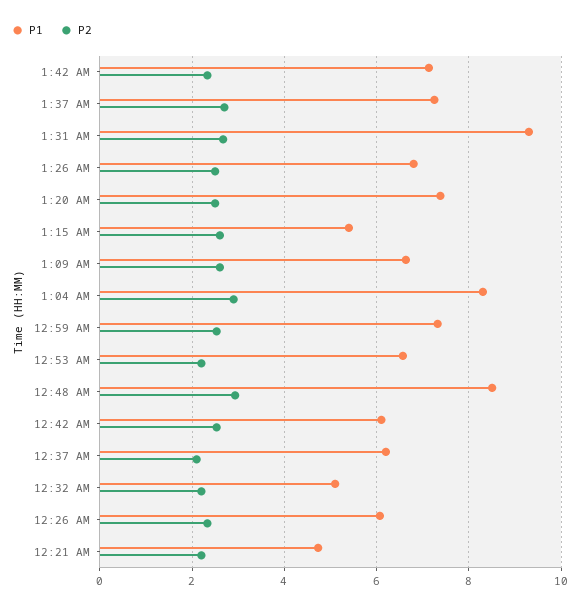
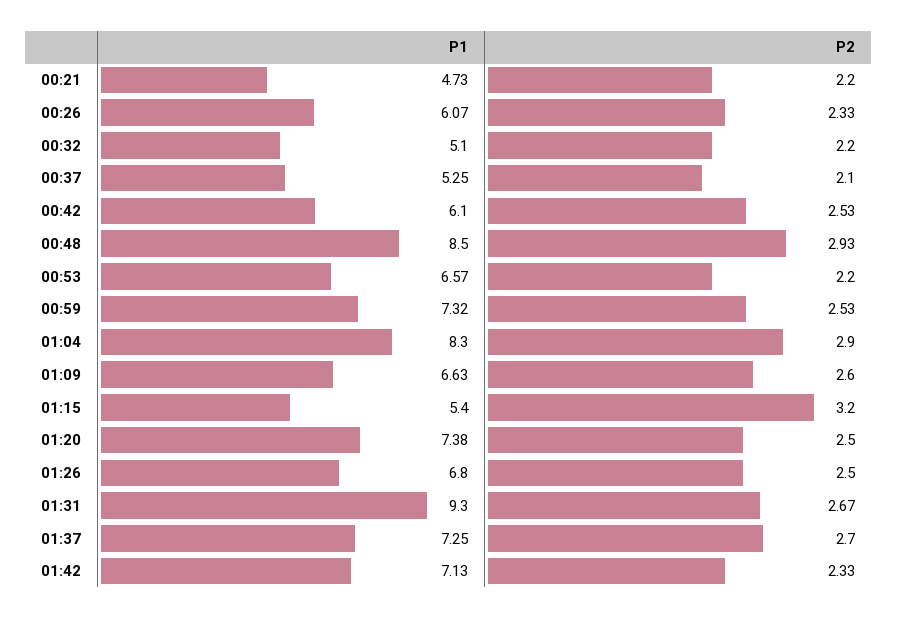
  {
    "P1": {
      "1:42 AM": 7.13,
      "1:37 AM": 7.25,
      "1:31 AM": 9.3,
      "1:26 AM": 6.8,
      "1:20 AM": 7.38,
      "1:15 AM": 5.4,
      "1:09 AM": 6.63,
      "1:04 AM": 8.3,
      "12:59 AM": 7.32,
      "12:53 AM": 6.57,
      "12:48 AM": 8.5,
      "12:42 AM": 6.1,
-     "12:37 AM": 6.2,
+     "12:37 AM": 5.25,
      "12:32 AM": 5.1,
      "12:26 AM": 6.07,
      "12:21 AM": 4.73
    },
    "P2": {
      "1:42 AM": 2.33,
      "1:37 AM": 2.7,
      "1:31 AM": 2.67,
      "1:26 AM": 2.5,
      "1:20 AM": 2.5,
-     "1:15 AM": 2.6,
+     "1:15 AM": 3.2,
      "1:09 AM": 2.6,
      "1:04 AM": 2.9,
      "12:59 AM": 2.53,
      "12:53 AM": 2.2,
      "12:48 AM": 2.93,
      "12:42 AM": 2.53,
      "12:37 AM": 2.1,
      "12:32 AM": 2.2,
      "12:26 AM": 2.33,
      "12:21 AM": 2.2
    }
  }

